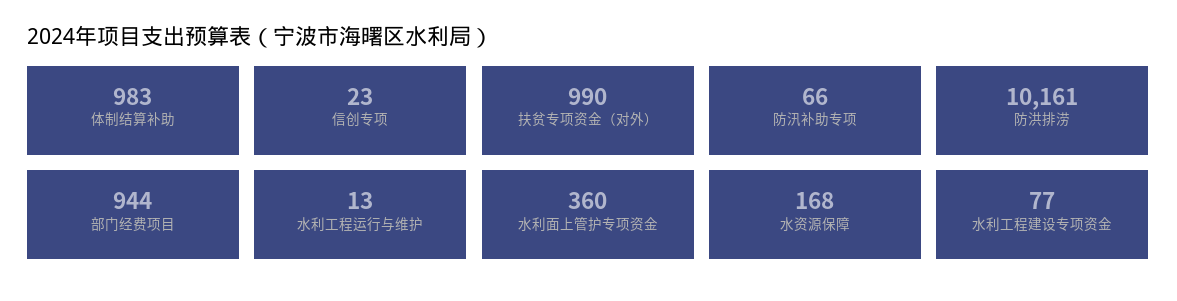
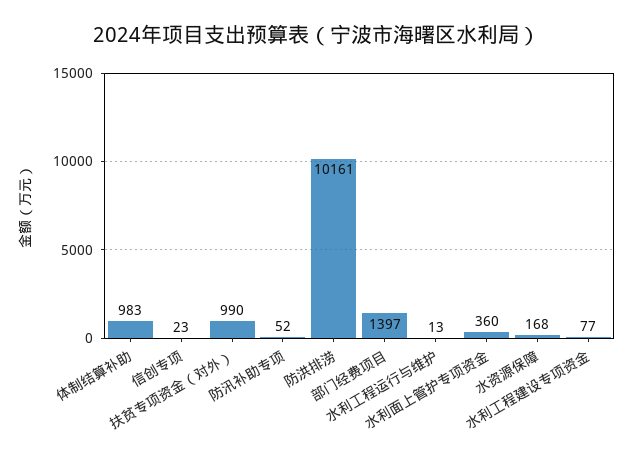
  {
    "体制结算补助": 983,
    "信创专项": 23,
    "扶贫专项资金（对外）": 990,
-   "防汛补助专项": 66,
+   "防汛补助专项": 52,
    "防洪排涝": 10161,
-   "部门经费项目": 944,
+   "部门经费项目": 1397,
    "水利工程运行与维护": 13,
    "水利面上管护专项资金": 360,
    "水资源保障": 168,
    "水利工程建设专项资金": 77
  }

